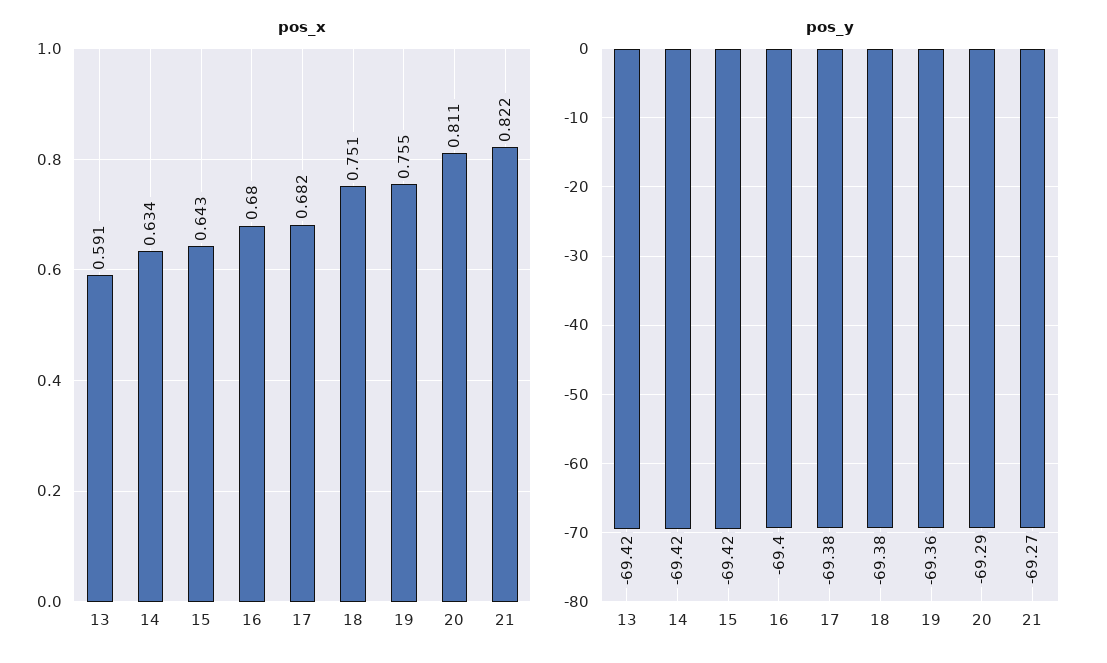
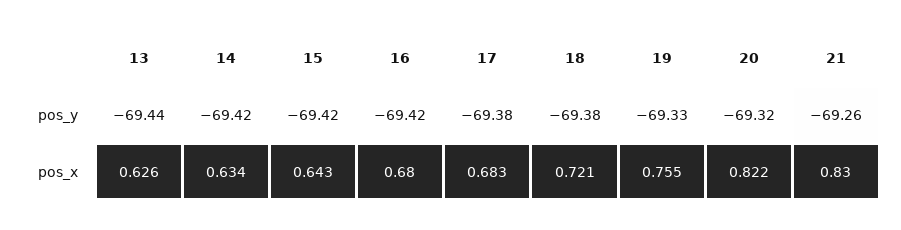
  {
    "pos_x": {
-     "13": 0.591,
+     "13": 0.626,
      "14": 0.634,
      "15": 0.643,
      "16": 0.68,
-     "17": 0.682,
+     "17": 0.683,
-     "18": 0.751,
+     "18": 0.721,
      "19": 0.755,
-     "20": 0.811,
+     "20": 0.822,
-     "21": 0.822
+     "21": 0.83
    },
    "pos_y": {
-     "13": -69.42,
+     "13": -69.44,
      "14": -69.42,
      "15": -69.42,
-     "16": -69.4,
+     "16": -69.42,
      "17": -69.38,
      "18": -69.38,
-     "19": -69.36,
+     "19": -69.33,
-     "20": -69.29,
+     "20": -69.32,
-     "21": -69.27
+     "21": -69.26
    }
  }

